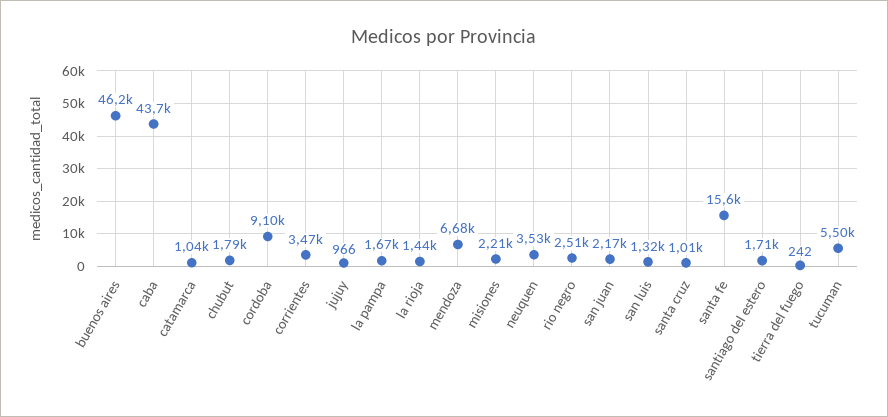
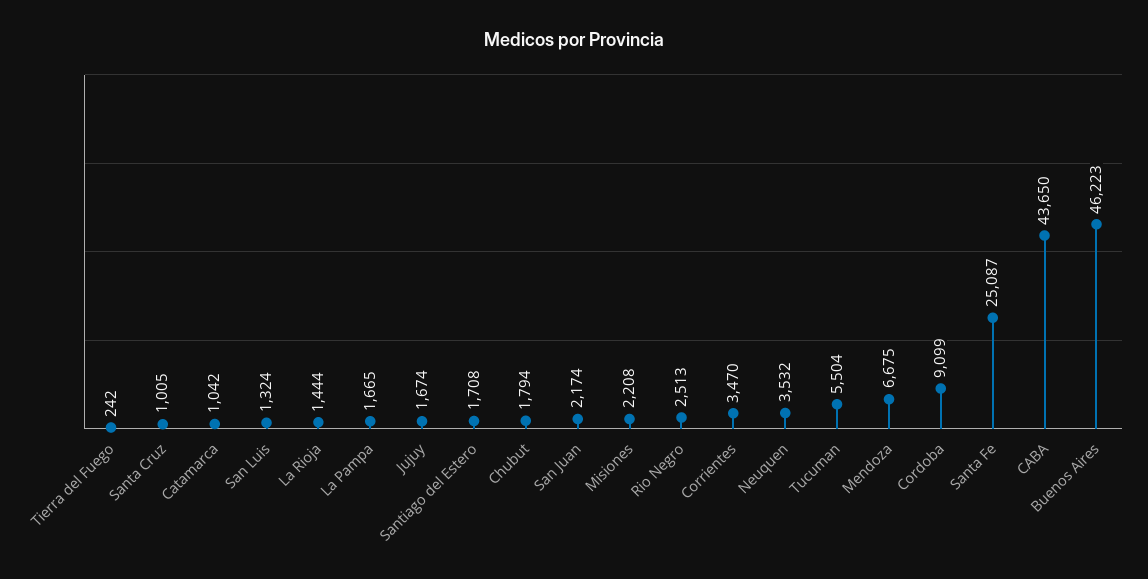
  {
    "buenos aires": 46223,
    "caba": 43650,
    "catamarca": 1042,
    "chubut": 1794,
    "cordoba": 9099,
    "corrientes": 3470,
-   "jujuy": 966,
+   "jujuy": 1674,
    "la pampa": 1665,
    "la rioja": 1444,
    "mendoza": 6675,
    "misiones": 2208,
    "neuquen": 3532,
    "rio negro": 2513,
    "san juan": 2174,
    "san luis": 1324,
    "santa cruz": 1005,
-   "santa fe": 15600,
+   "santa fe": 25087,
    "santiago del estero": 1708,
    "tierra del fuego": 242,
    "tucuman": 5504
  }

